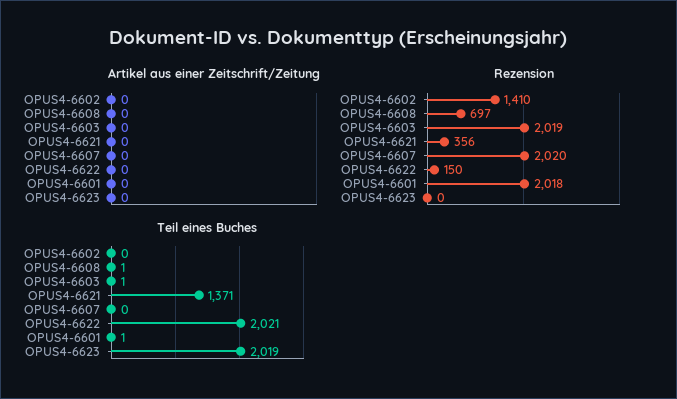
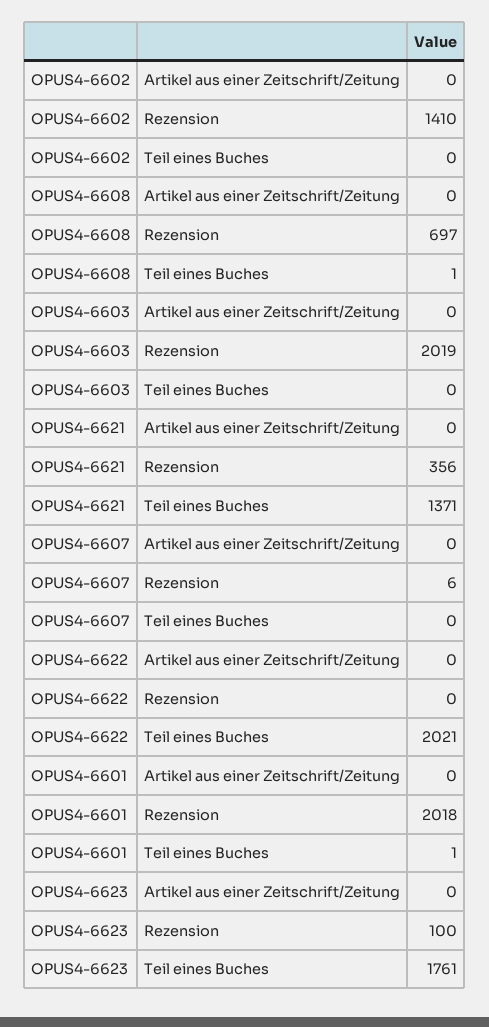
  {
    "Artikel aus einer Zeitschrift/Zeitung": {
      "OPUS4-6602": 0,
      "OPUS4-6608": 0,
      "OPUS4-6603": 0,
      "OPUS4-6621": 0,
      "OPUS4-6607": 0,
      "OPUS4-6622": 0,
      "OPUS4-6601": 0,
      "OPUS4-6623": 0
    },
    "Rezension": {
      "OPUS4-6602": 1410,
      "OPUS4-6608": 697,
      "OPUS4-6603": 2019,
      "OPUS4-6621": 356,
-     "OPUS4-6607": 2020,
+     "OPUS4-6607": 6,
-     "OPUS4-6622": 150,
+     "OPUS4-6622": 0,
      "OPUS4-6601": 2018,
-     "OPUS4-6623": 0
+     "OPUS4-6623": 100
    },
    "Teil eines Buches": {
      "OPUS4-6602": 0,
      "OPUS4-6608": 1,
-     "OPUS4-6603": 1,
+     "OPUS4-6603": 0,
      "OPUS4-6621": 1371,
      "OPUS4-6607": 0,
      "OPUS4-6622": 2021,
      "OPUS4-6601": 1,
-     "OPUS4-6623": 2019
+     "OPUS4-6623": 1761
    }
  }

